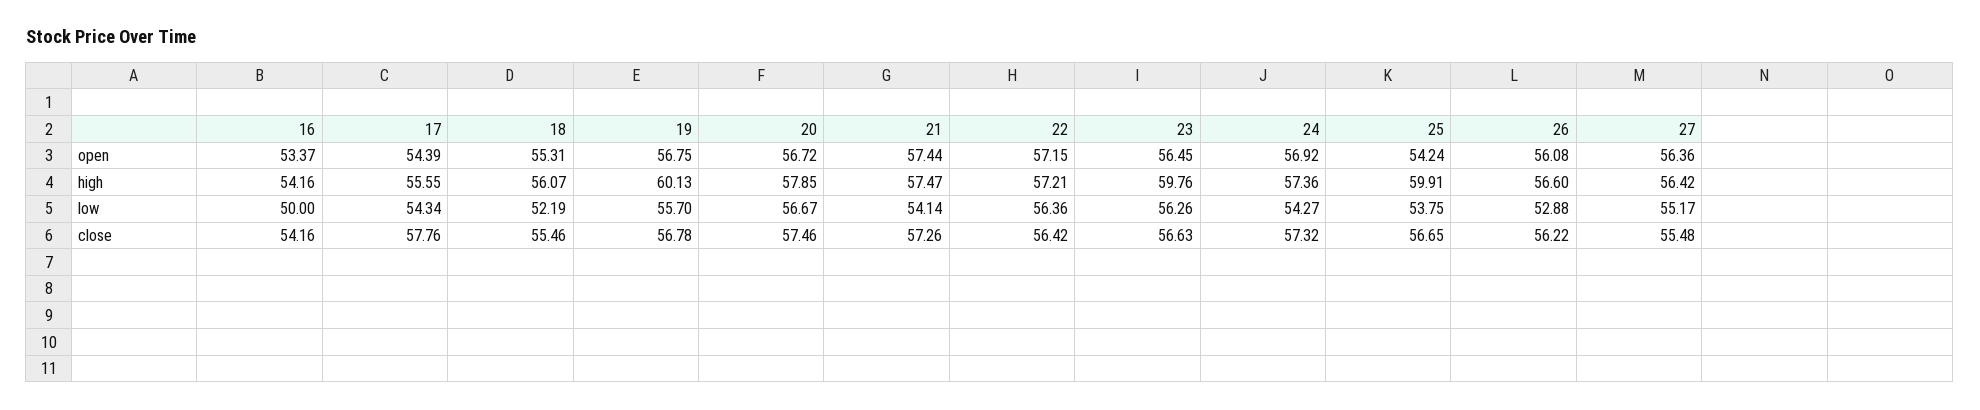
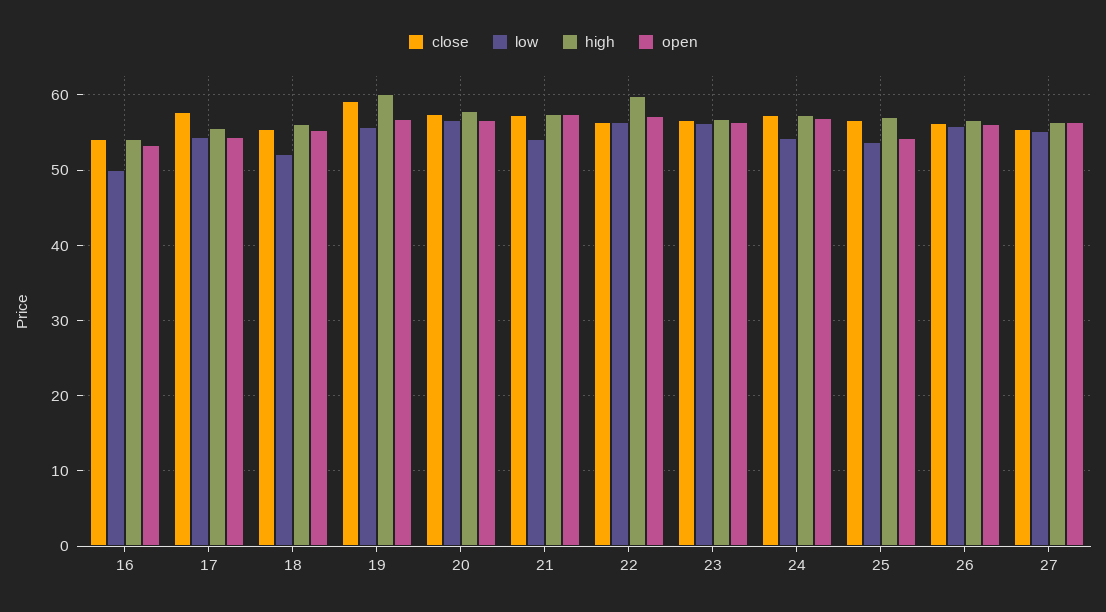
  {
    "open": {
      "16": 53.37,
      "17": 54.39,
      "18": 55.31,
      "19": 56.75,
      "20": 56.72,
      "21": 57.44,
      "22": 57.15,
      "23": 56.45,
      "24": 56.92,
      "25": 54.24,
      "26": 56.08,
      "27": 56.36
    },
    "high": {
      "16": 54.16,
      "17": 55.55,
      "18": 56.07,
      "19": 60.13,
      "20": 57.85,
      "21": 57.47,
-     "22": 57.21,
+     "22": 60,
-     "23": 59.76,
+     "23": 57,
      "24": 57.36,
-     "25": 59.91,
+     "25": 57,
      "26": 56.6,
      "27": 56.42
    },
    "low": {
      "16": 50,
      "17": 54.34,
      "18": 52.19,
      "19": 55.7,
      "20": 56.67,
      "21": 54.14,
      "22": 56.36,
      "23": 56.26,
      "24": 54.27,
      "25": 53.75,
-     "26": 52.88,
+     "26": 56,
      "27": 55.17
    },
    "close": {
      "16": 54.16,
      "17": 57.76,
      "18": 55.46,
-     "19": 56.78,
+     "19": 59,
      "20": 57.46,
      "21": 57.26,
      "22": 56.42,
      "23": 56.63,
      "24": 57.32,
      "25": 56.65,
      "26": 56.22,
      "27": 55.48
    }
  }

